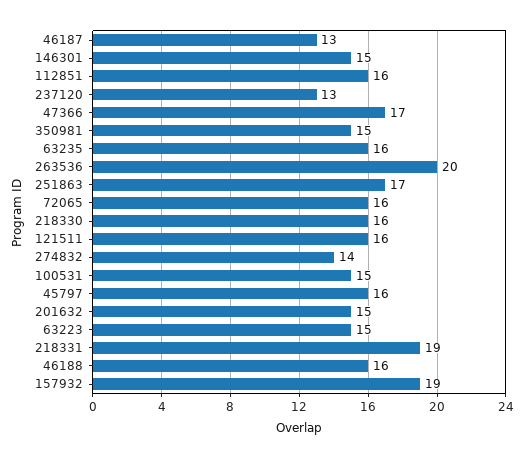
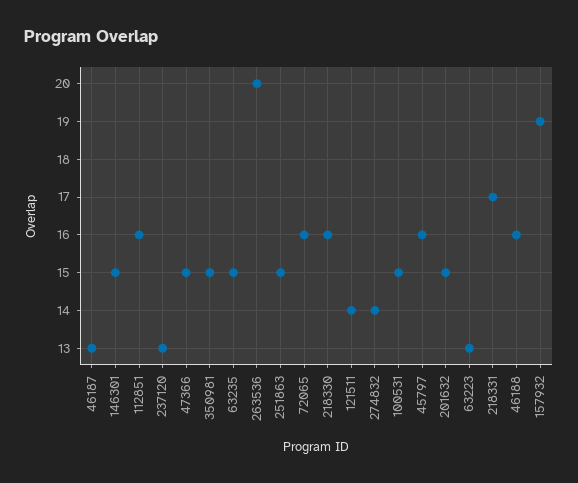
  {
    "46187": 13,
    "146301": 15,
    "112851": 16,
    "237120": 13,
-   "47366": 17,
+   "47366": 15,
    "350981": 15,
-   "63235": 16,
+   "63235": 15,
    "263536": 20,
-   "251863": 17,
+   "251863": 15,
    "72065": 16,
    "218330": 16,
-   "121511": 16,
+   "121511": 14,
    "274832": 14,
    "100531": 15,
    "45797": 16,
    "201632": 15,
-   "63223": 15,
+   "63223": 13,
-   "218331": 19,
+   "218331": 17,
    "46188": 16,
    "157932": 19
  }

